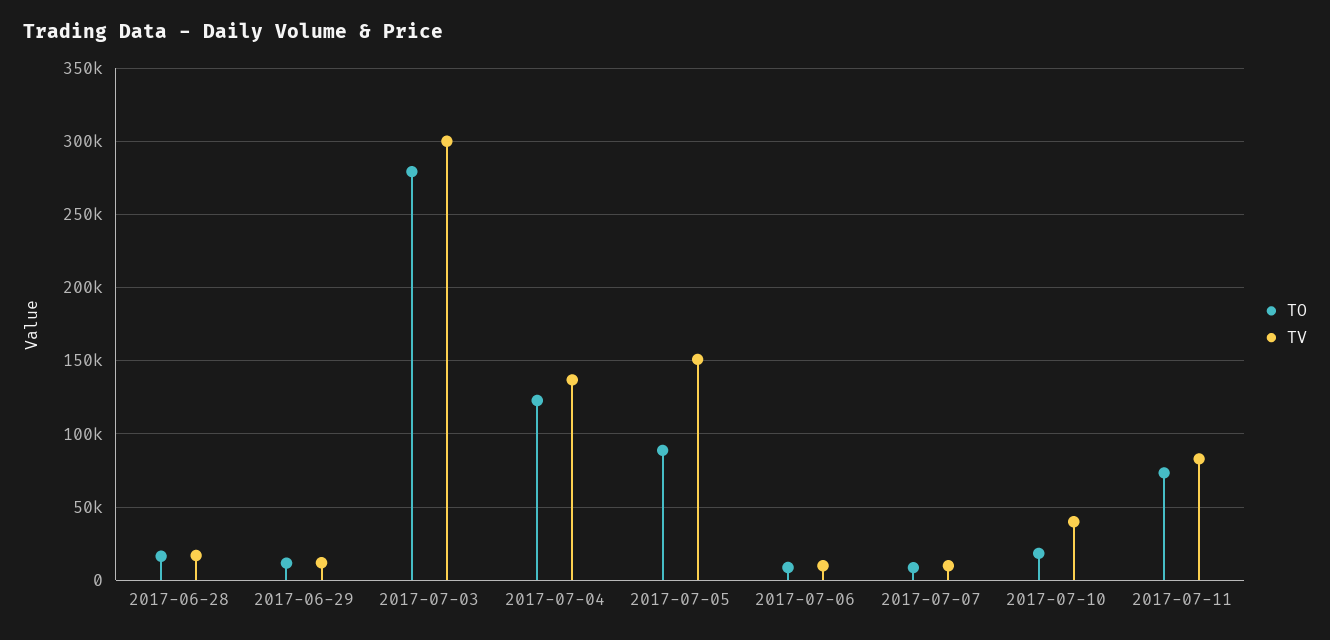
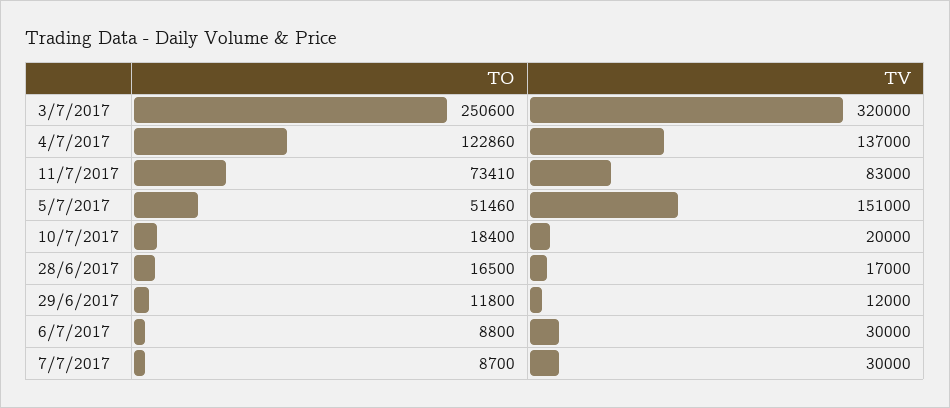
  {
    "TO": {
      "2017-06-28": 16500,
      "2017-06-29": 11800,
-     "2017-07-03": 280000,
+     "2017-07-03": 250600,
      "2017-07-04": 122860,
-     "2017-07-05": 90000,
+     "2017-07-05": 51460,
      "2017-07-06": 8800,
      "2017-07-07": 8700,
      "2017-07-10": 18400,
      "2017-07-11": 73410
    },
    "TV": {
      "2017-06-28": 17000,
      "2017-06-29": 12000,
-     "2017-07-03": 300000,
+     "2017-07-03": 320000,
      "2017-07-04": 137000,
      "2017-07-05": 151000,
-     "2017-07-06": 10000,
+     "2017-07-06": 30000,
-     "2017-07-07": 10000,
+     "2017-07-07": 30000,
-     "2017-07-10": 40000,
+     "2017-07-10": 20000,
      "2017-07-11": 83000
    }
  }

